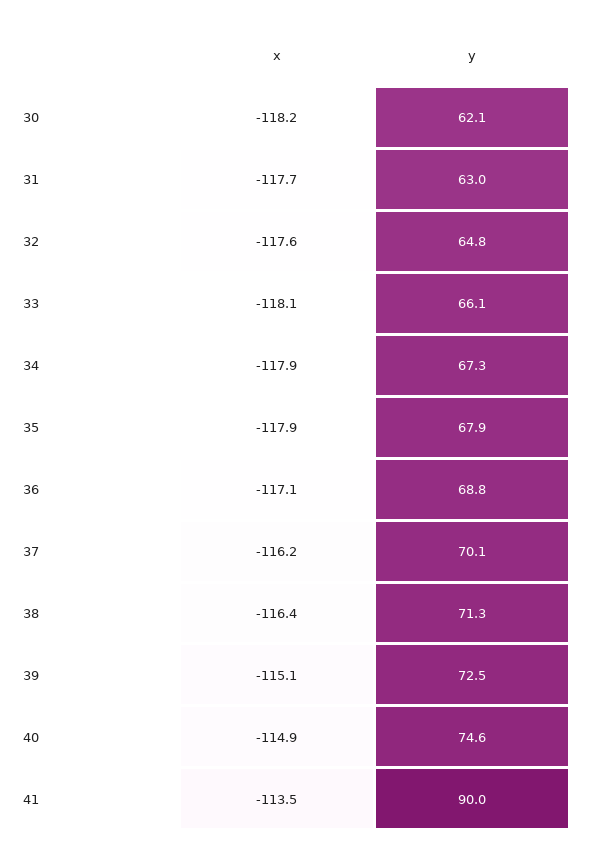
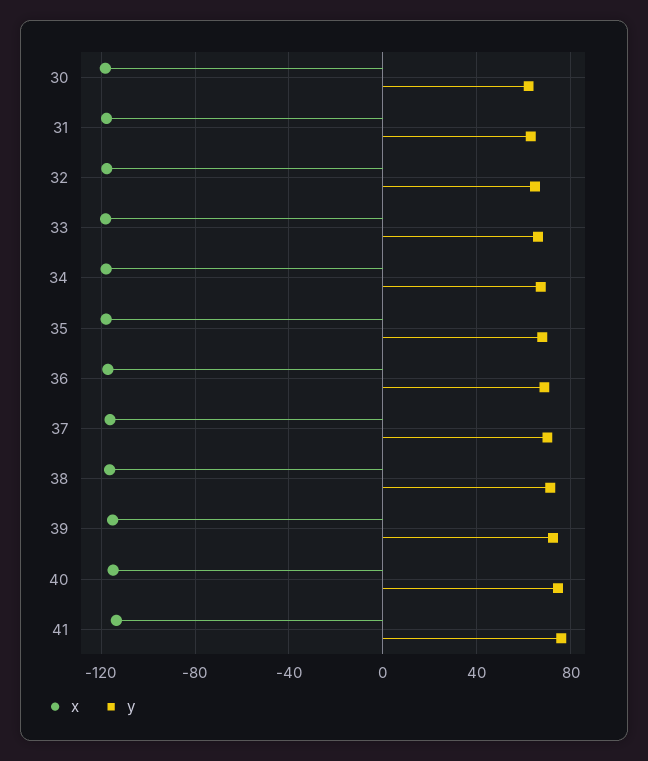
  {
    "x": {
      "30": -118.2,
      "31": -117.7,
      "32": -117.6,
      "33": -118.1,
      "34": -117.9,
      "35": -117.9,
      "36": -117.1,
      "37": -116.2,
      "38": -116.4,
      "39": -115.1,
      "40": -114.9,
      "41": -113.5
    },
    "y": {
      "30": 62.1,
      "31": 63,
      "32": 64.8,
      "33": 66.1,
      "34": 67.3,
      "35": 67.9,
      "36": 68.8,
      "37": 70.1,
      "38": 71.3,
      "39": 72.5,
      "40": 74.6,
-     "41": 90
+     "41": 75
    }
  }

